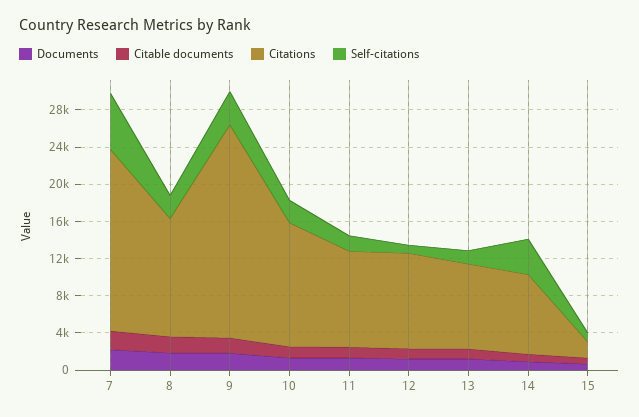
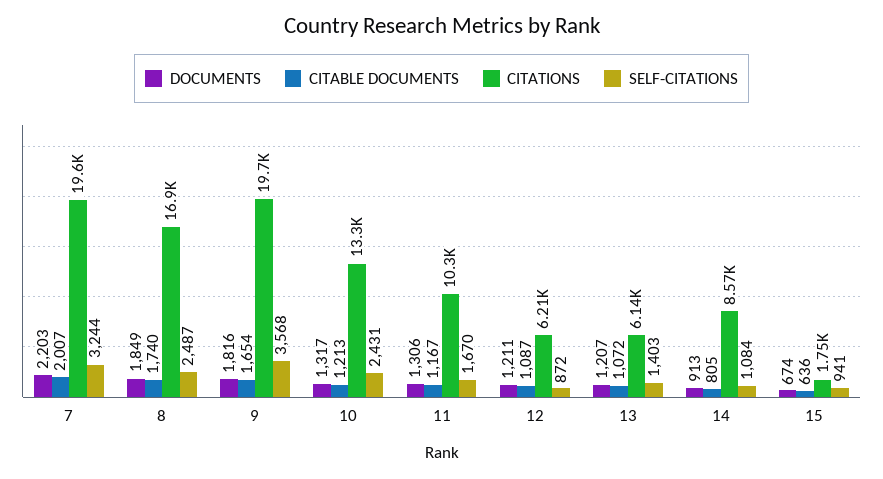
  {
    "Documents": {
      "7": 2203,
      "8": 1849,
      "9": 1816,
      "10": 1317,
      "11": 1306,
      "12": 1211,
      "13": 1207,
      "14": 913,
      "15": 674
    },
    "Citable documents": {
      "7": 2007,
      "8": 1740,
      "9": 1654,
      "10": 1213,
      "11": 1167,
      "12": 1087,
      "13": 1072,
      "14": 805,
      "15": 636
    },
    "Citations": {
      "7": 19600,
-     "8": 13000,
+     "8": 16900,
-     "9": 23000,
+     "9": 19700,
      "10": 13300,
      "11": 10300,
-     "12": 10000,
+     "12": 6210,
-     "13": 9000,
+     "13": 6140,
      "14": 8570,
      "15": 1750
    },
    "Self-citations": {
-     "7": 6000,
+     "7": 3244,
      "8": 2487,
      "9": 3568,
      "10": 2431,
      "11": 1670,
      "12": 872,
      "13": 1403,
-     "14": 4000,
+     "14": 1084,
      "15": 941
    }
  }

